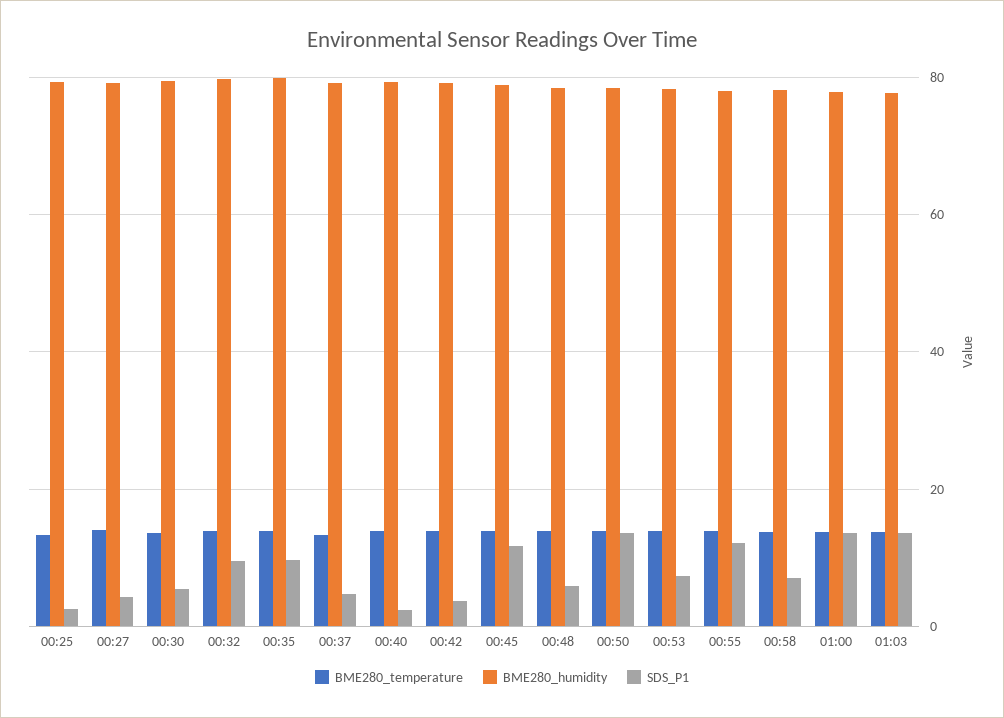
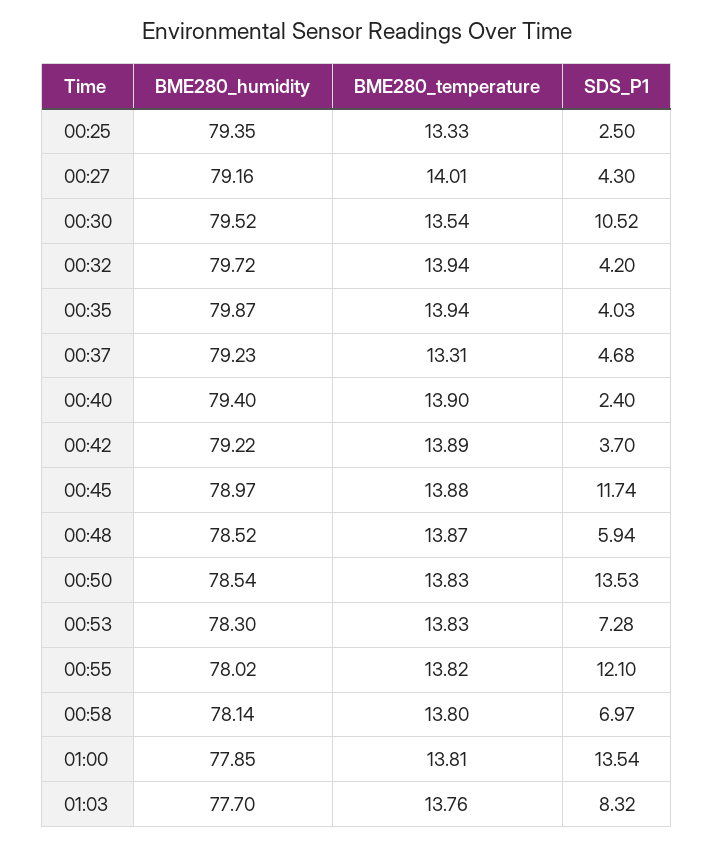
  {
    "BME280_temperature": {
      "00:25": 13.33,
      "00:27": 14.01,
      "00:30": 13.54,
      "00:32": 13.94,
      "00:35": 13.94,
      "00:37": 13.31,
      "00:40": 13.9,
      "00:42": 13.89,
      "00:45": 13.88,
      "00:48": 13.87,
      "00:50": 13.83,
      "00:53": 13.83,
      "00:55": 13.82,
      "00:58": 13.8,
      "01:00": 13.81,
      "01:03": 13.76
    },
    "BME280_humidity": {
      "00:25": 79.35,
      "00:27": 79.16,
      "00:30": 79.52,
      "00:32": 79.72,
      "00:35": 79.87,
      "00:37": 79.23,
      "00:40": 79.4,
      "00:42": 79.22,
      "00:45": 78.97,
      "00:48": 78.52,
      "00:50": 78.54,
      "00:53": 78.3,
      "00:55": 78.02,
      "00:58": 78.14,
      "01:00": 77.85,
      "01:03": 77.7
    },
    "SDS_P1": {
      "00:25": 2.5,
      "00:27": 4.3,
-     "00:30": 6,
+     "00:30": 10.52,
-     "00:32": 10,
+     "00:32": 4.2,
-     "00:35": 10,
+     "00:35": 4.03,
      "00:37": 4.68,
      "00:40": 2.4,
      "00:42": 3.7,
      "00:45": 11.74,
      "00:48": 5.94,
      "00:50": 13.53,
      "00:53": 7.28,
      "00:55": 12.1,
      "00:58": 6.97,
      "01:00": 13.54,
-     "01:03": 14
+     "01:03": 8.32
    }
  }

